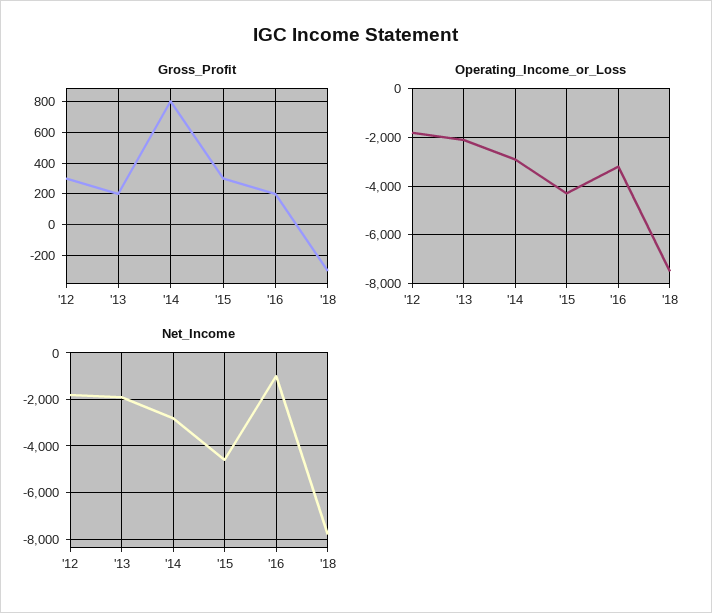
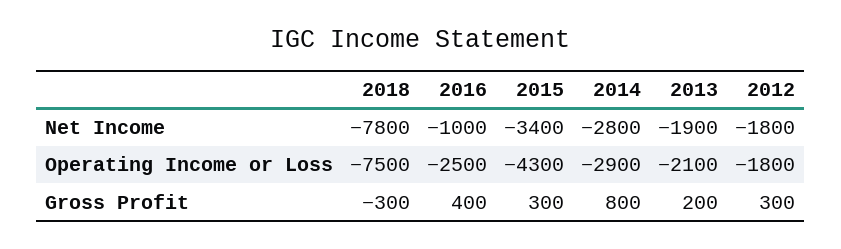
  {
    "Gross_Profit": {
      "'12": 300,
      "'13": 200,
      "'14": 800,
      "'15": 300,
-     "'16": 200,
+     "'16": 400,
      "'18": -300
    },
    "Operating_Income_or_Loss": {
      "'12": -1800,
      "'13": -2100,
      "'14": -2900,
      "'15": -4300,
-     "'16": -3250,
+     "'16": -2500,
      "'18": -7500
    },
    "Net_Income": {
      "'12": -1800,
      "'13": -1900,
      "'14": -2800,
-     "'15": -4500,
+     "'15": -3400,
      "'16": -1000,
      "'18": -7800
    }
  }

